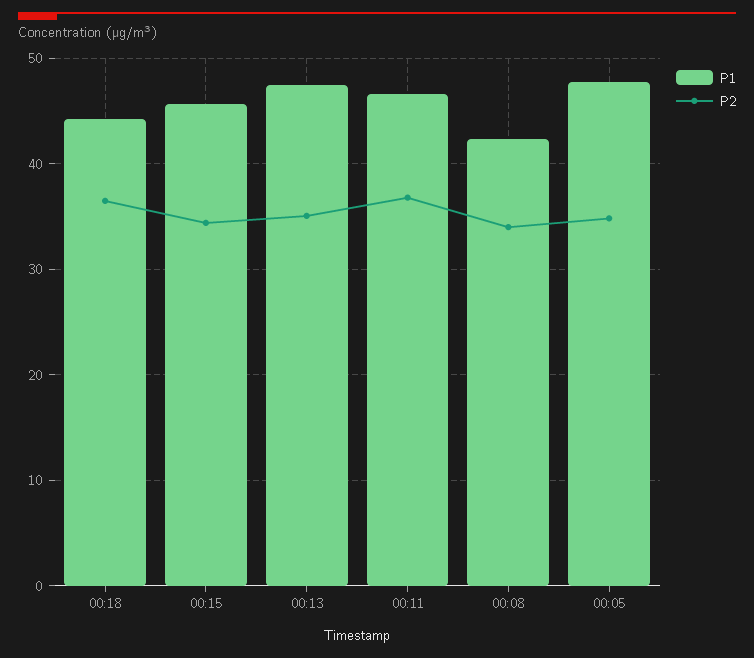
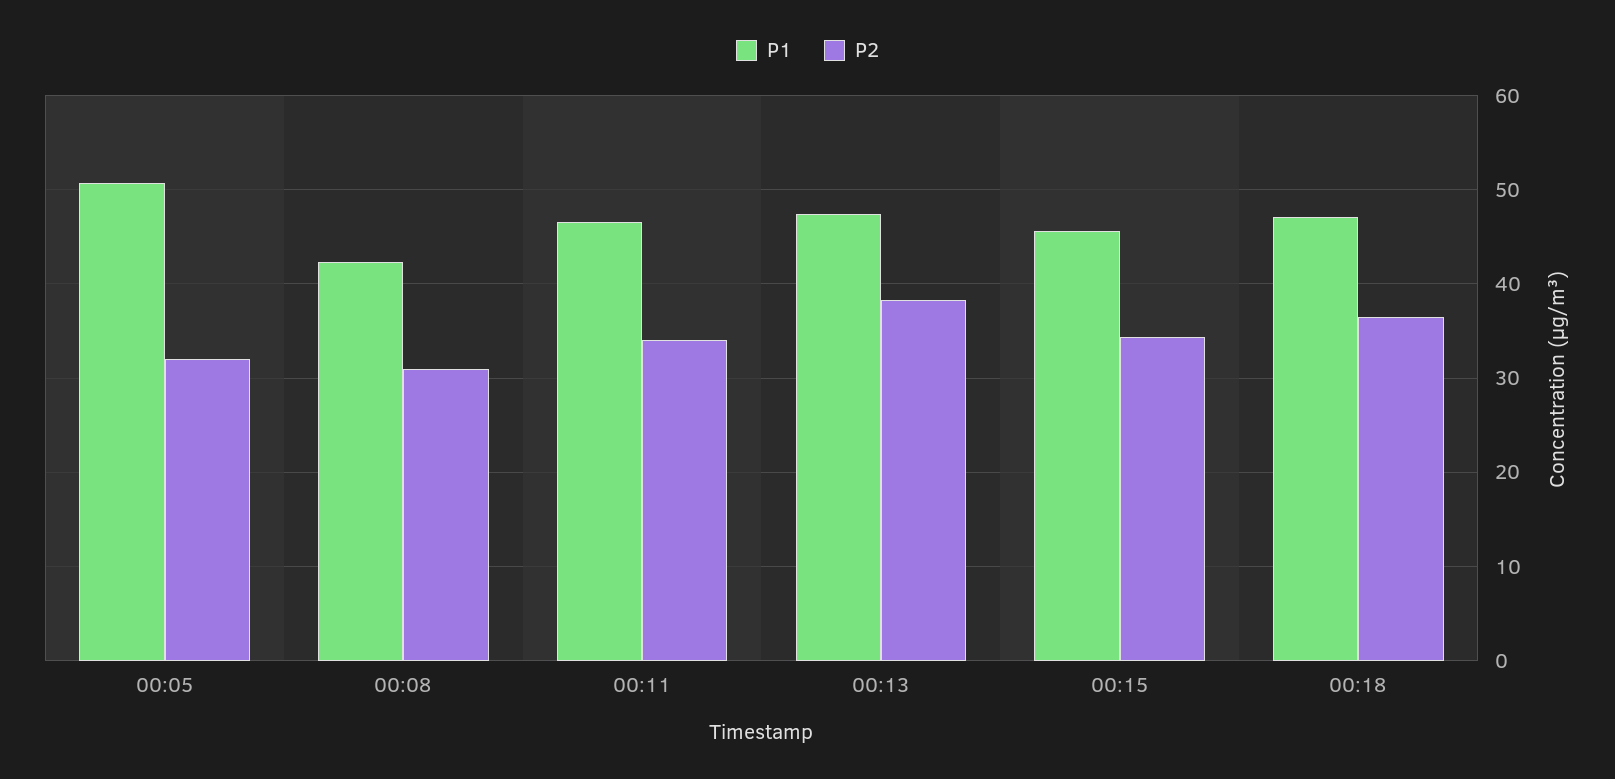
  {
    "P1": {
-     "00:18": 44,
+     "00:18": 47,
      "00:15": 46,
      "00:13": 47,
      "00:11": 47,
      "00:08": 42,
-     "00:05": 48
+     "00:05": 51
    },
    "P2": {
      "00:18": 37,
      "00:15": 34,
-     "00:13": 35,
+     "00:13": 38,
-     "00:11": 37,
+     "00:11": 34,
-     "00:08": 34,
+     "00:08": 31,
-     "00:05": 35
+     "00:05": 32
    }
  }

